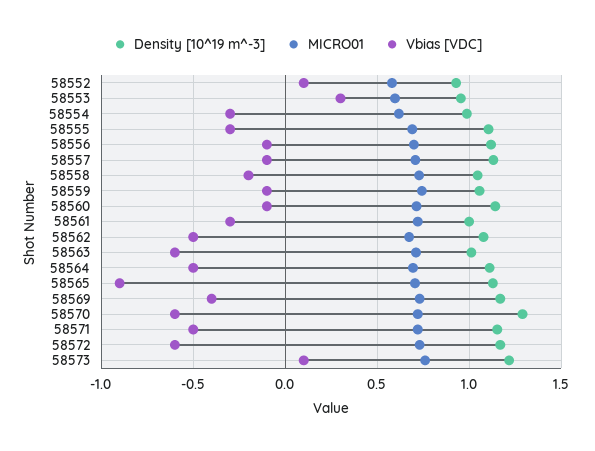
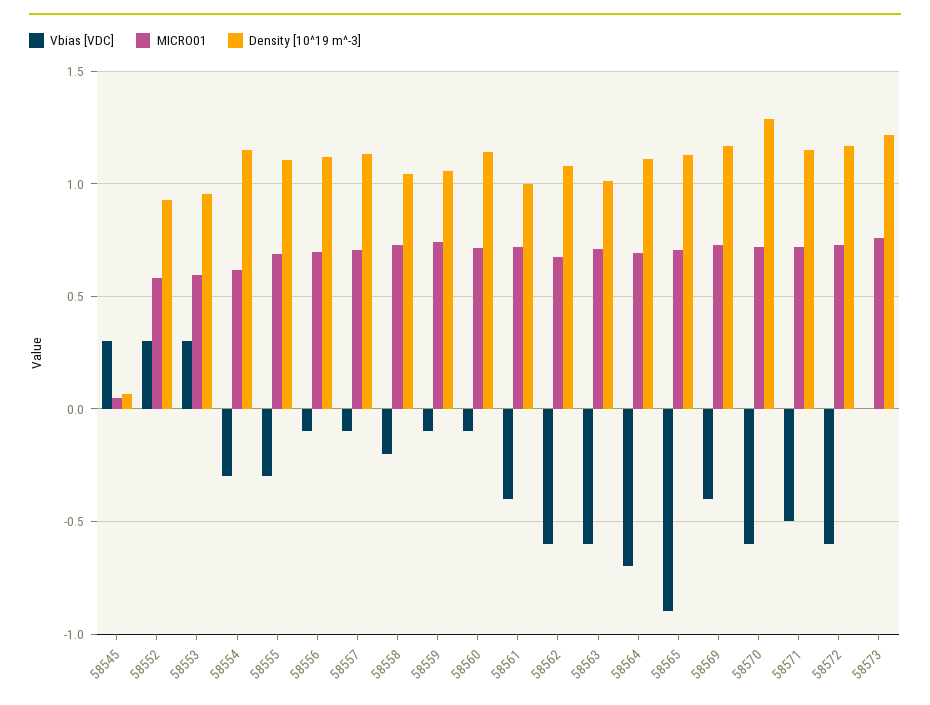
  {
    "Density [10^19 m^-3]": {
      "58552": 0.95,
      "58553": 0.95,
-     "58554": 1,
+     "58554": 1.15,
      "58555": 1.1,
      "58556": 1.1,
      "58557": 1.15,
      "58558": 1.05,
      "58559": 1.05,
      "58560": 1.15,
      "58561": 1,
      "58562": 1.1,
      "58563": 1,
      "58564": 1.1,
      "58565": 1.15,
      "58569": 1.15,
      "58570": 1.3,
      "58571": 1.15,
      "58572": 1.15,
-     "58573": 1.2
+     "58573": 1.2,
+     "58545": 0.05
    },
    "MICRO01": {
      "58552": 0.6,
      "58553": 0.6,
      "58554": 0.6,
      "58555": 0.7,
      "58556": 0.7,
      "58557": 0.7,
      "58558": 0.75,
      "58559": 0.75,
      "58560": 0.7,
      "58561": 0.7,
      "58562": 0.65,
      "58563": 0.7,
      "58564": 0.7,
      "58565": 0.7,
      "58569": 0.75,
      "58570": 0.7,
      "58571": 0.7,
      "58572": 0.75,
-     "58573": 0.75
+     "58573": 0.75,
+     "58545": 0.05
    },
    "Vbias [VDC]": {
-     "58552": 0.1,
+     "58552": 0.3,
      "58553": 0.3,
      "58554": -0.3,
      "58555": -0.3,
      "58556": -0.1,
      "58557": -0.1,
      "58558": -0.2,
      "58559": -0.1,
      "58560": -0.1,
-     "58561": -0.3,
+     "58561": -0.4,
-     "58562": -0.5,
+     "58562": -0.6,
      "58563": -0.6,
-     "58564": -0.5,
+     "58564": -0.7,
      "58565": -0.9,
      "58569": -0.4,
      "58570": -0.6,
      "58571": -0.5,
      "58572": -0.6,
-     "58573": 0.1
+     "58573": 0,
+     "58545": 0.3
    }
  }

